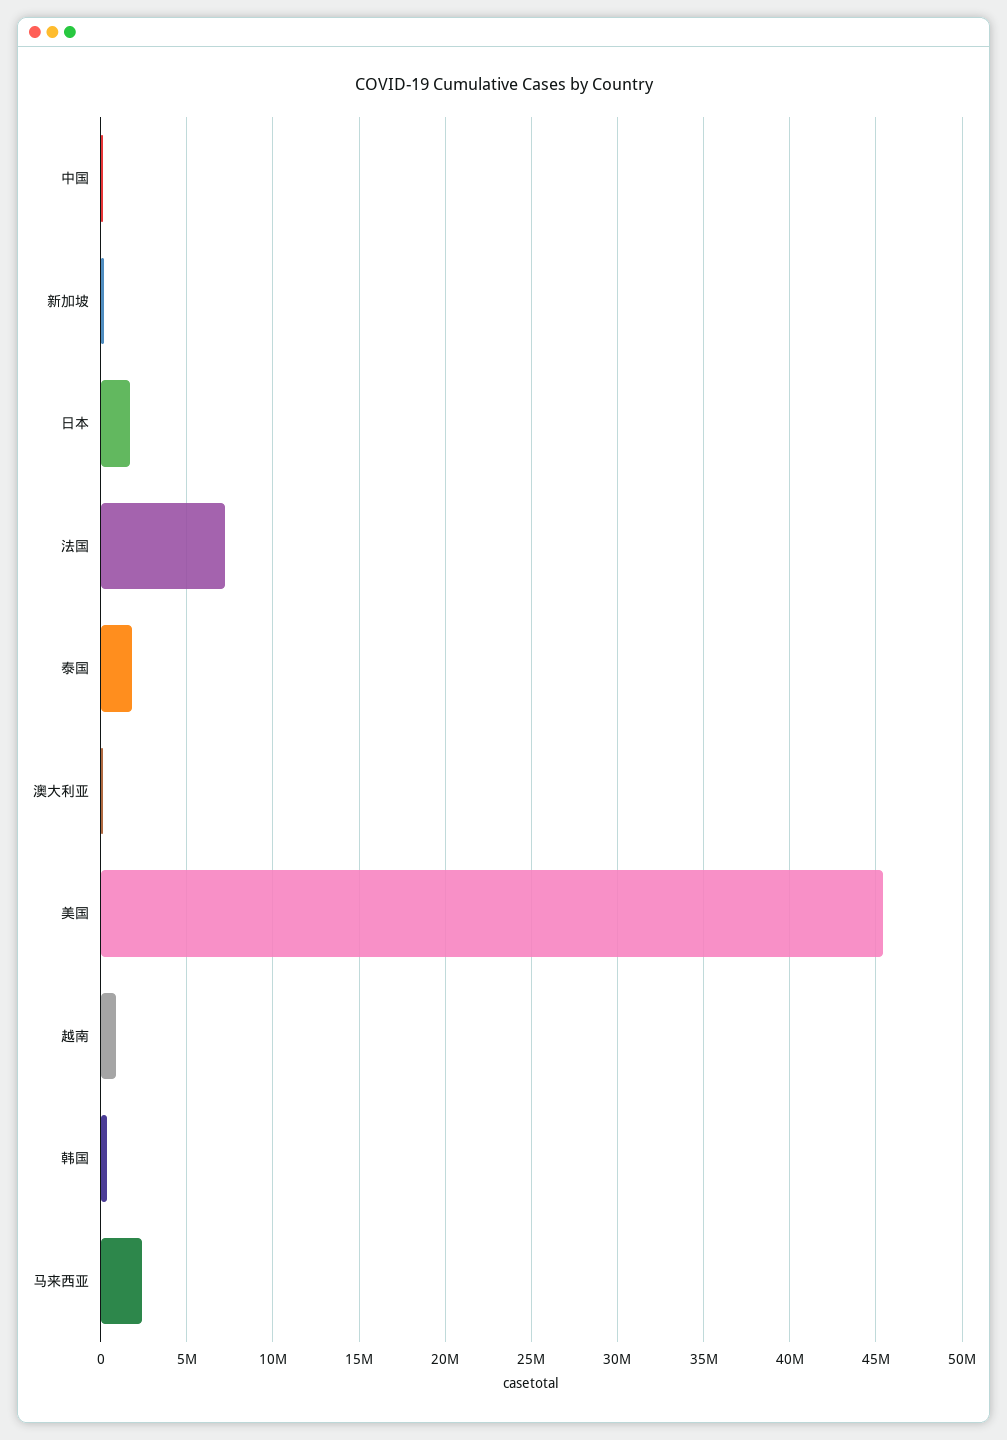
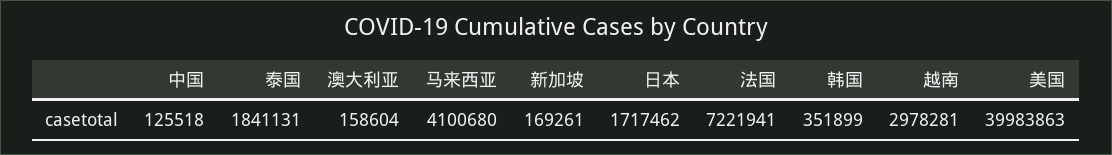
  {
    "中国": 125518,
    "新加坡": 169261,
    "日本": 1717462,
    "法国": 7221941,
    "泰国": 1841131,
    "澳大利亚": 158604,
-   "美国": 45500000,
+   "美国": 39983863,
-   "越南": 1000000,
+   "越南": 2978281,
    "韩国": 351899,
-   "马来西亚": 2500000
+   "马来西亚": 4100680
  }

